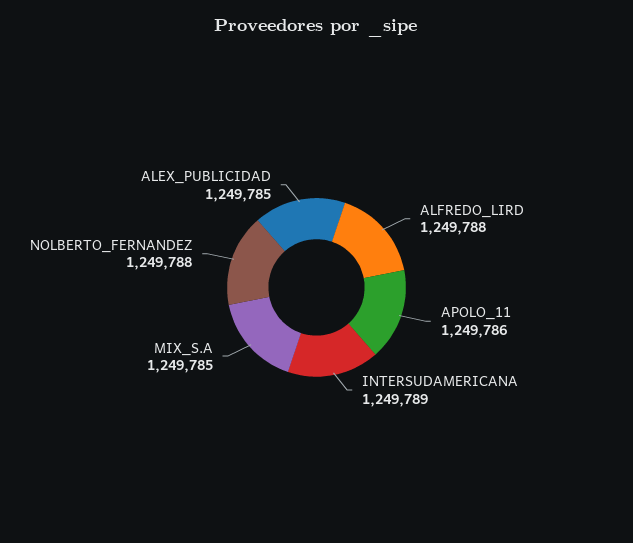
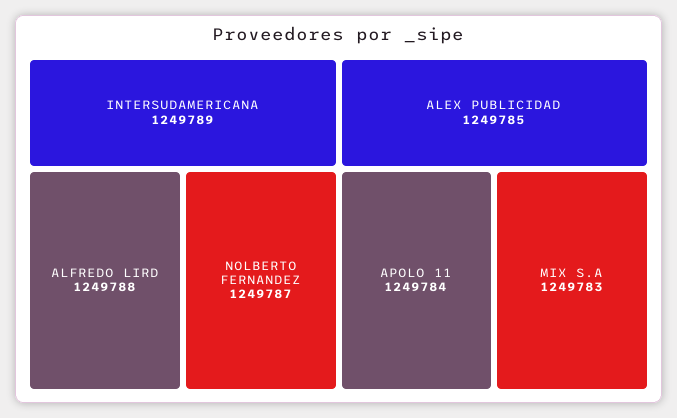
  {
    "ALFREDO_LIRD": 1249788,
-   "APOLO_11": 1249786,
+   "APOLO_11": 1249784,
    "INTERSUDAMERICANA": 1249789,
-   "MIX_S.A": 1249785,
+   "MIX_S.A": 1249783,
-   "NOLBERTO_FERNANDEZ": 1249788,
+   "NOLBERTO_FERNANDEZ": 1249787,
    "ALEX_PUBLICIDAD": 1249785
  }

